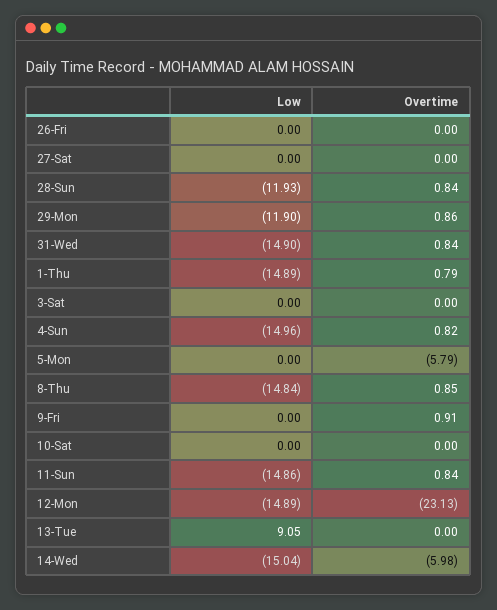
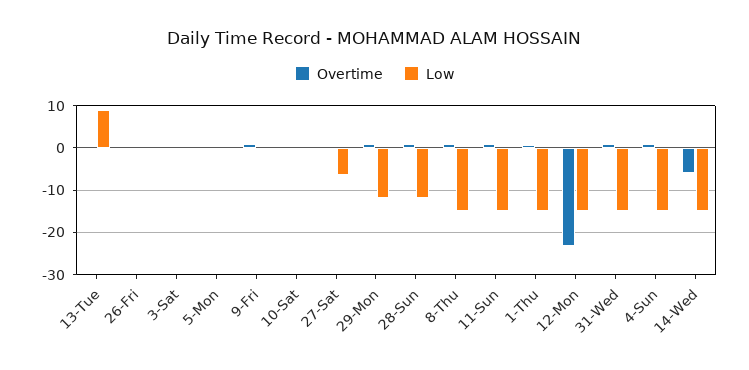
  {
    "Low": {
      "26-Fri": 0,
-     "27-Sat": 0,
+     "27-Sat": -6,
      "28-Sun": -11.93,
      "29-Mon": -11.9,
      "31-Wed": -14.9,
      "1-Thu": -14.89,
      "3-Sat": 0,
      "4-Sun": -14.96,
      "5-Mon": 0,
      "8-Thu": -14.84,
      "9-Fri": 0,
      "10-Sat": 0,
      "11-Sun": -14.86,
      "12-Mon": -14.89,
      "13-Tue": 9.05,
      "14-Wed": -15.04
    },
    "Overtime": {
      "26-Fri": 0,
      "27-Sat": 0,
      "28-Sun": 0.84,
      "29-Mon": 0.86,
      "31-Wed": 0.84,
      "1-Thu": 0.79,
      "3-Sat": 0,
      "4-Sun": 0.82,
-     "5-Mon": -5.79,
+     "5-Mon": 0,
      "8-Thu": 0.85,
      "9-Fri": 0.91,
      "10-Sat": 0,
      "11-Sun": 0.84,
      "12-Mon": -23.13,
      "13-Tue": 0,
      "14-Wed": -5.98
    }
  }

